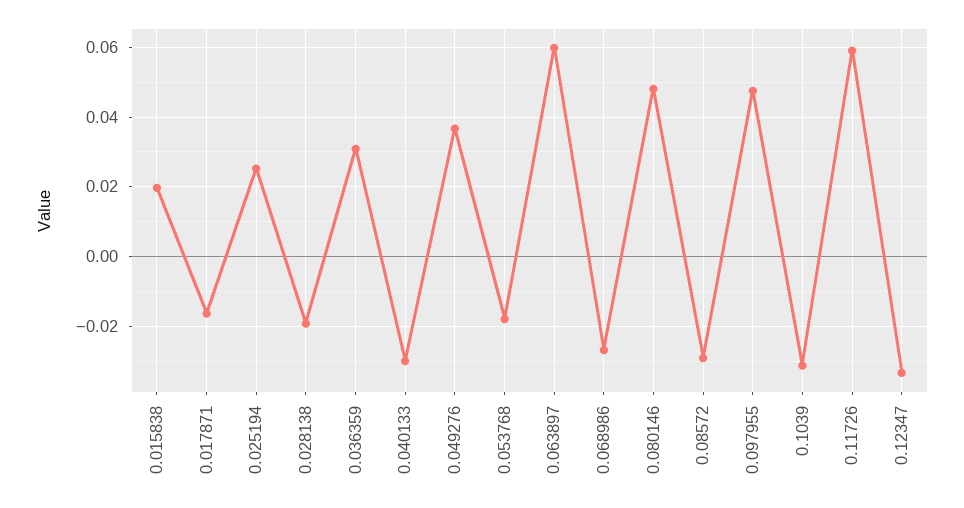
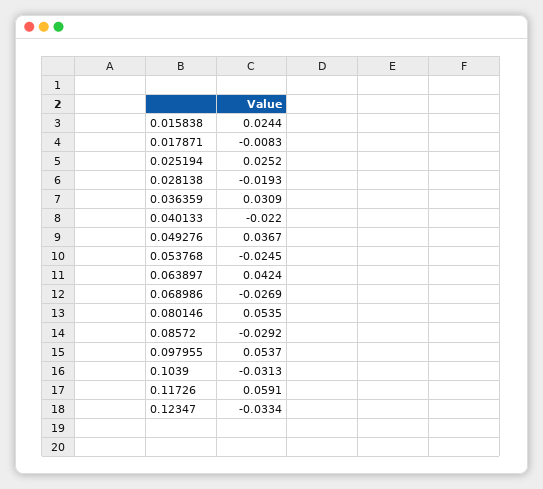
  {
-   "0.015838": 0.02,
+   "0.015838": 0.0244,
-   "0.017871": -0.016,
+   "0.017871": -0.0083,
    "0.025194": 0.0252,
    "0.028138": -0.0193,
    "0.036359": 0.0309,
-   "0.040133": -0.03,
+   "0.040133": -0.022,
    "0.049276": 0.0367,
-   "0.053768": -0.018,
+   "0.053768": -0.0245,
-   "0.063897": 0.06,
+   "0.063897": 0.0424,
    "0.068986": -0.0269,
-   "0.080146": 0.048,
+   "0.080146": 0.0535,
    "0.08572": -0.0292,
-   "0.097955": 0.048,
+   "0.097955": 0.0537,
    "0.1039": -0.0313,
    "0.11726": 0.0591,
    "0.12347": -0.0334
  }

